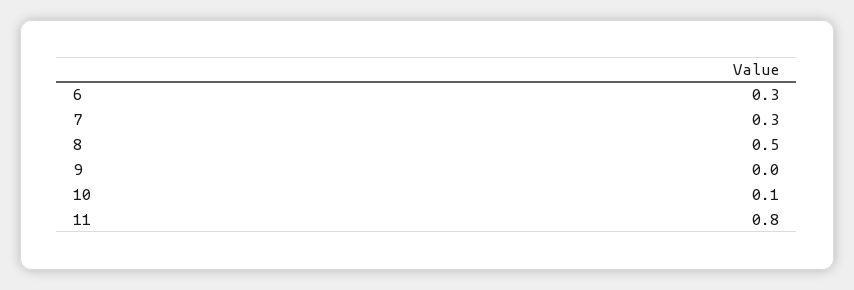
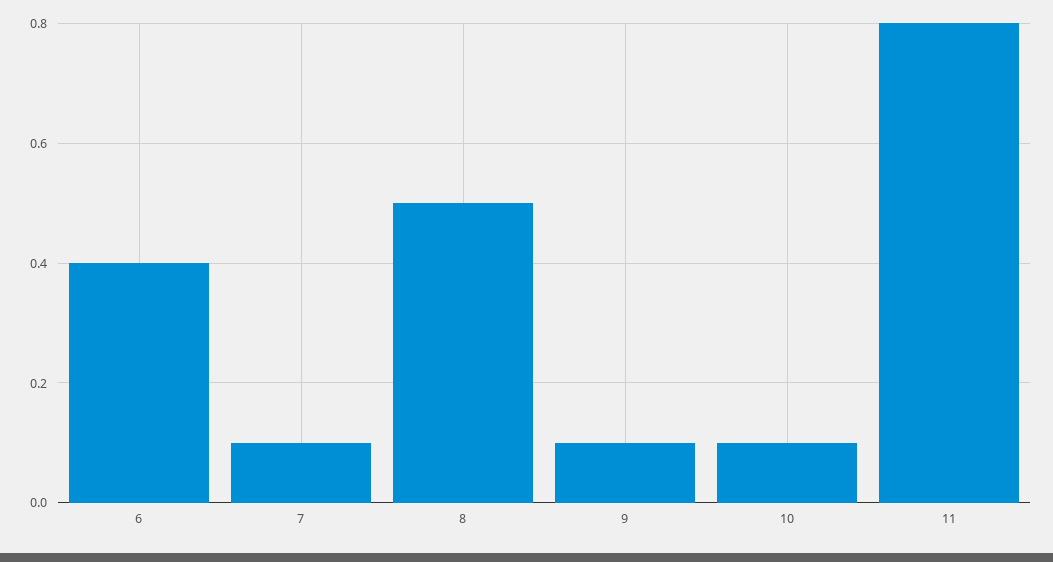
  {
-   "6": 0.3,
+   "6": 0.4,
-   "7": 0.3,
+   "7": 0.1,
    "8": 0.5,
-   "9": 0,
+   "9": 0.1,
    "10": 0.1,
    "11": 0.8
  }

